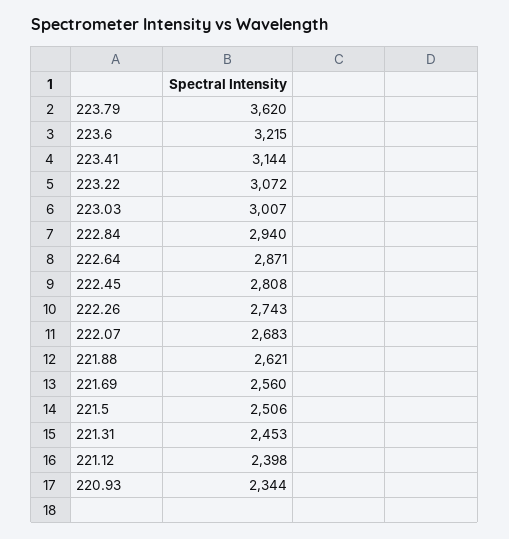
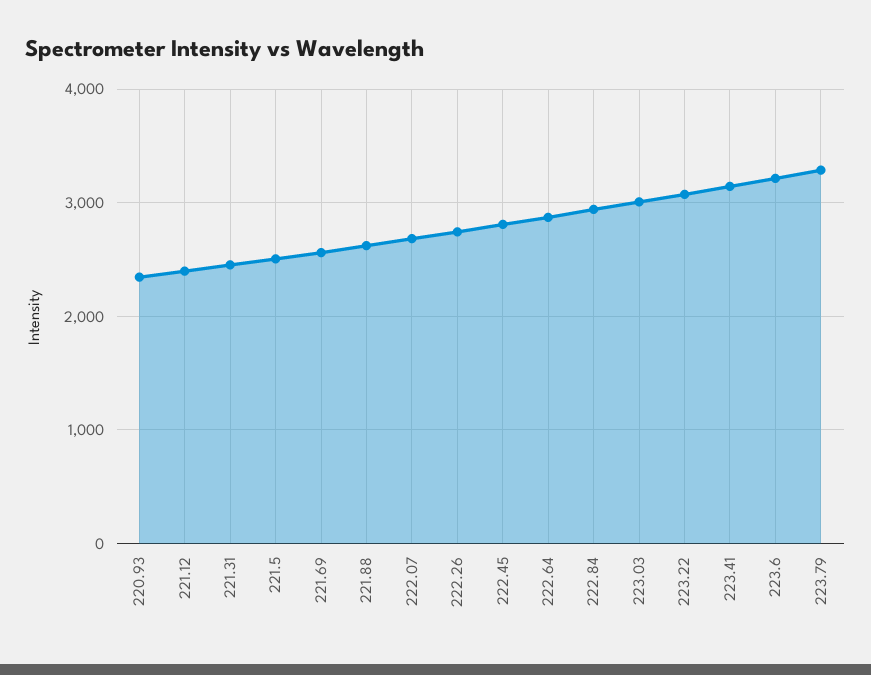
  {
-   "223.79": 3620,
+   "223.79": 3300,
    "223.6": 3215,
    "223.41": 3144,
    "223.22": 3072,
    "223.03": 3007,
    "222.84": 2940,
    "222.64": 2871,
    "222.45": 2808,
    "222.26": 2743,
    "222.07": 2683,
    "221.88": 2621,
    "221.69": 2560,
    "221.5": 2506,
    "221.31": 2453,
    "221.12": 2398,
    "220.93": 2344
  }

